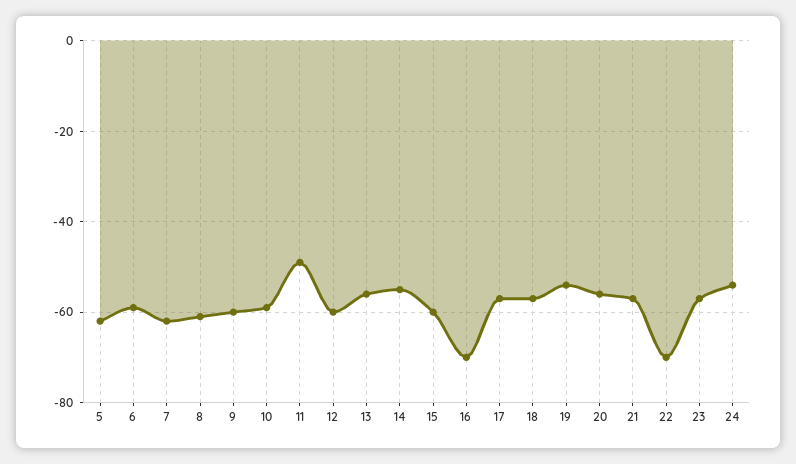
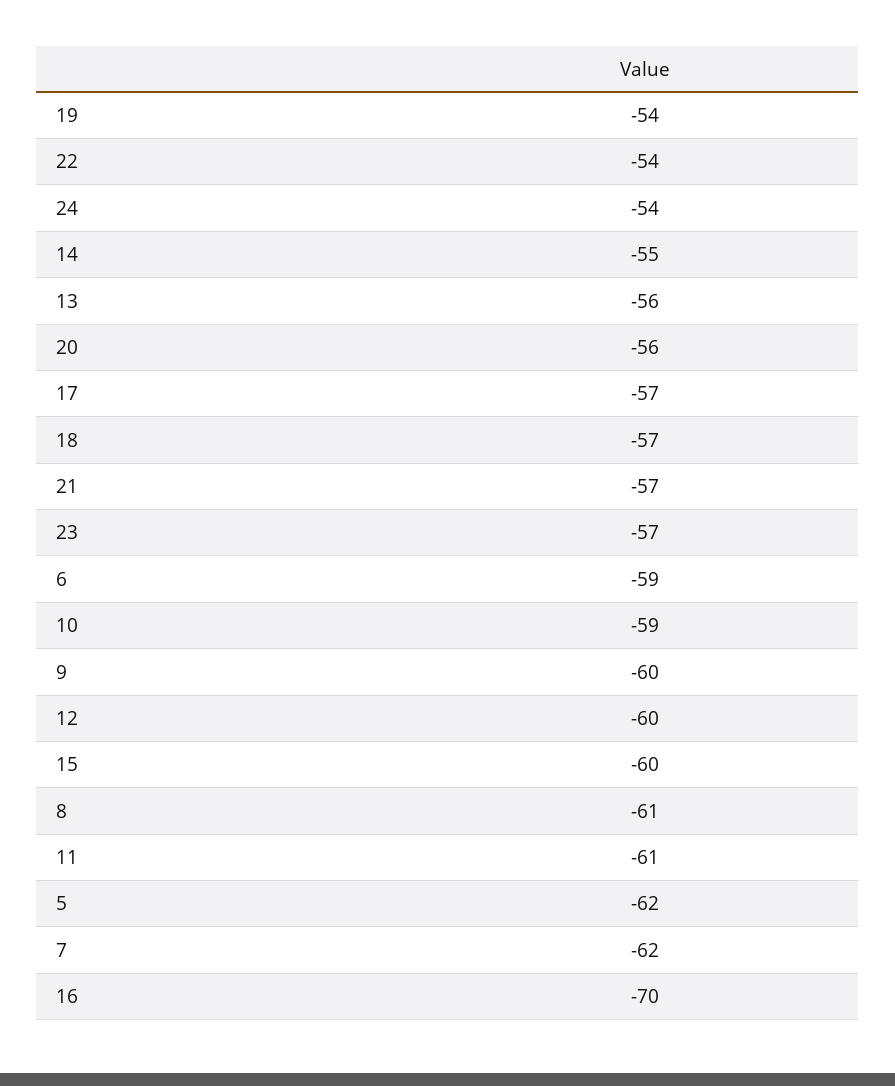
  {
    "5": -62,
    "6": -59,
    "7": -62,
    "8": -61,
    "9": -60,
    "10": -59,
-   "11": -50,
+   "11": -61,
    "12": -60,
    "13": -56,
    "14": -55,
    "15": -60,
    "16": -70,
    "17": -57,
    "18": -57,
    "19": -54,
    "20": -56,
    "21": -57,
-   "22": -70,
+   "22": -54,
    "23": -57,
    "24": -54
  }

